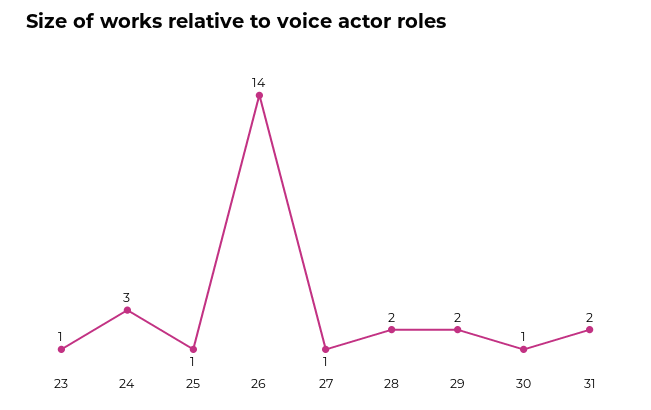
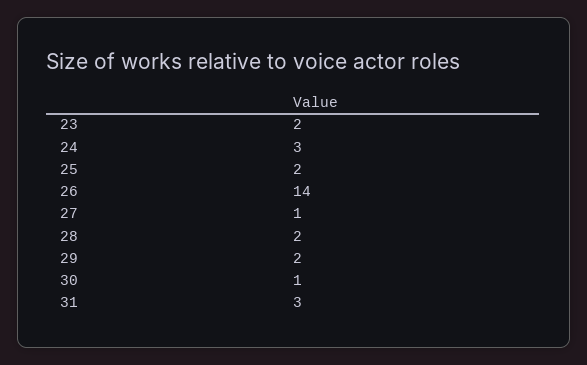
  {
-   "23": 1,
+   "23": 2,
    "24": 3,
-   "25": 1,
+   "25": 2,
    "26": 14,
    "27": 1,
    "28": 2,
    "29": 2,
    "30": 1,
-   "31": 2
+   "31": 3
  }

